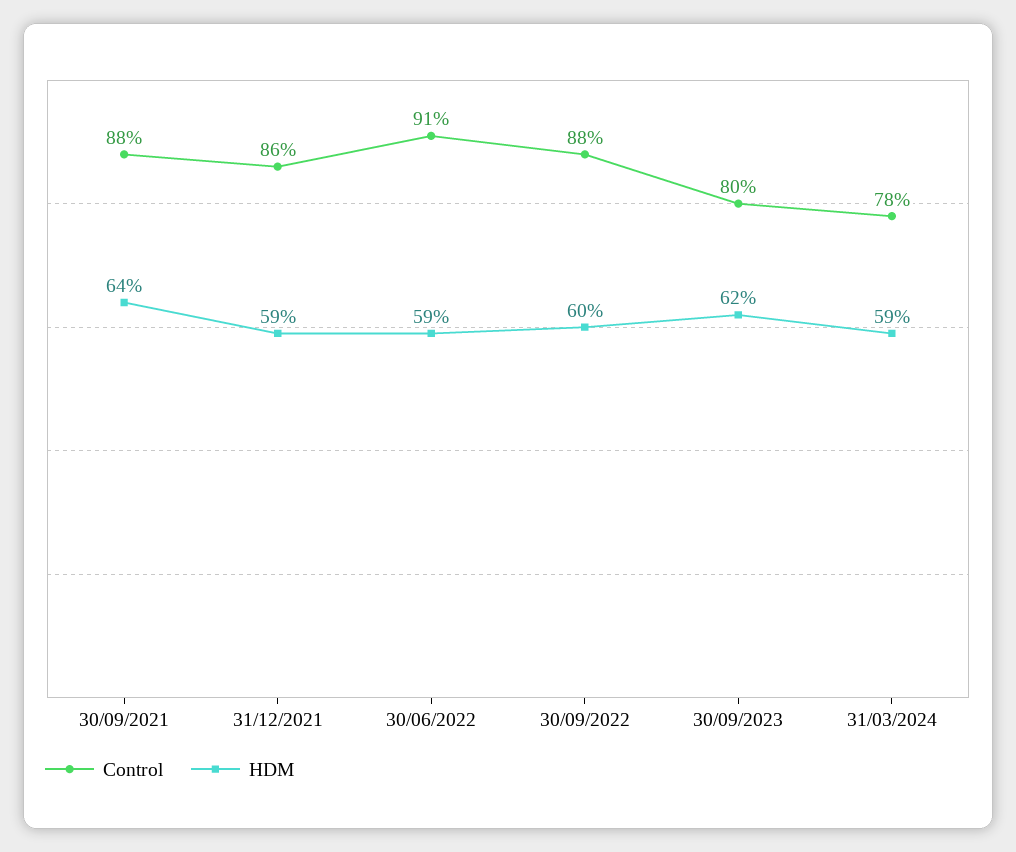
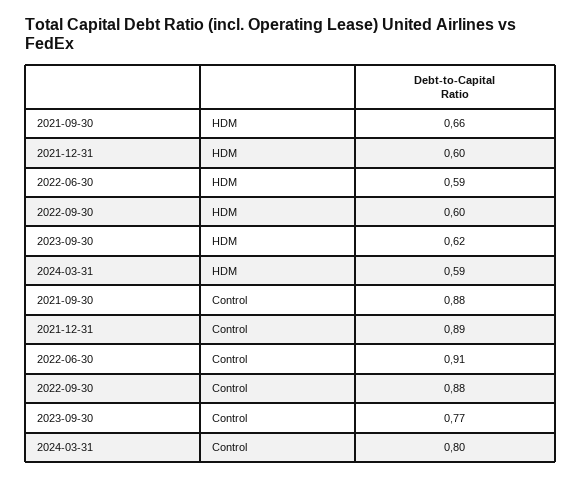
  {
    "Control": {
      "30/09/2021": 0.88,
-     "31/12/2021": 0.86,
+     "31/12/2021": 0.89,
      "30/06/2022": 0.91,
      "30/09/2022": 0.88,
-     "30/09/2023": 0.8,
+     "30/09/2023": 0.77,
-     "31/03/2024": 0.78
+     "31/03/2024": 0.8
    },
    "HDM": {
-     "30/09/2021": 0.64,
+     "30/09/2021": 0.66,
-     "31/12/2021": 0.59,
+     "31/12/2021": 0.6,
      "30/06/2022": 0.59,
      "30/09/2022": 0.6,
      "30/09/2023": 0.62,
      "31/03/2024": 0.59
    }
  }

